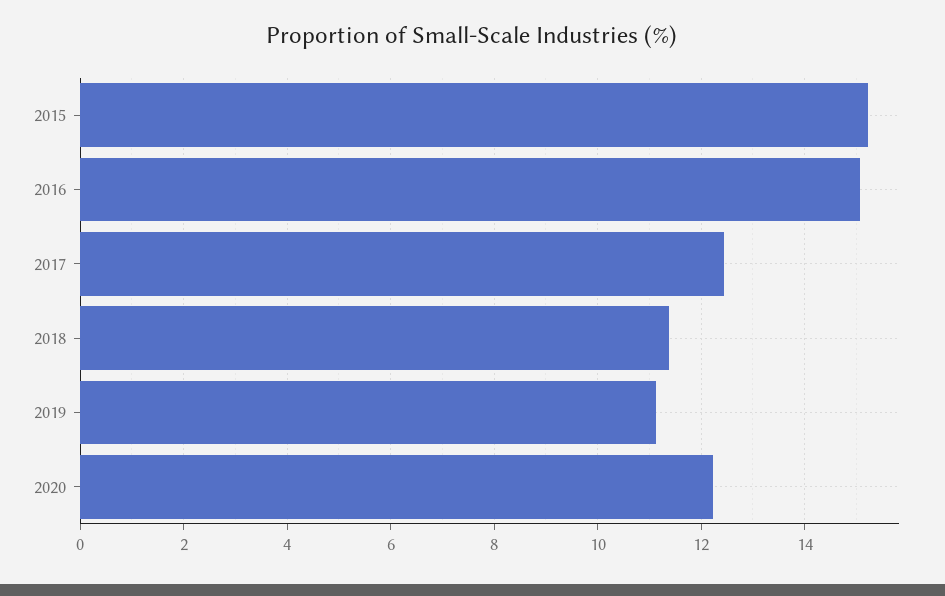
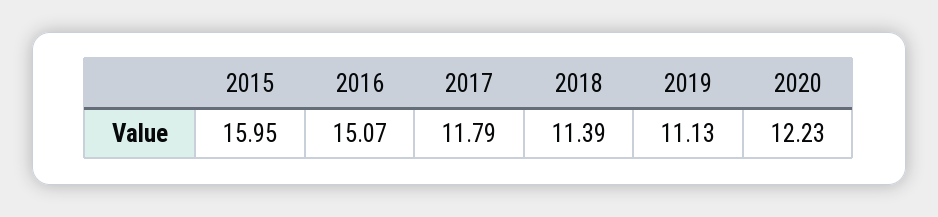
  {
-   "2015": 15.2,
+   "2015": 15.95,
    "2016": 15.07,
-   "2017": 12.4,
+   "2017": 11.79,
    "2018": 11.39,
    "2019": 11.13,
    "2020": 12.23
  }

